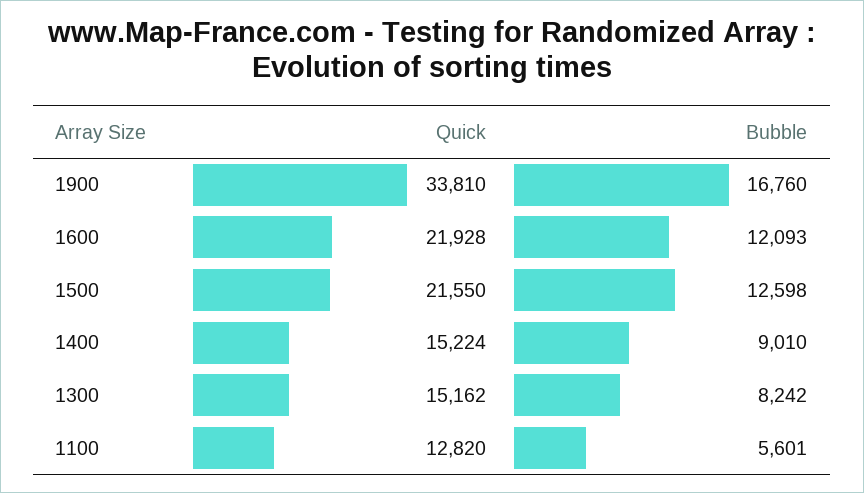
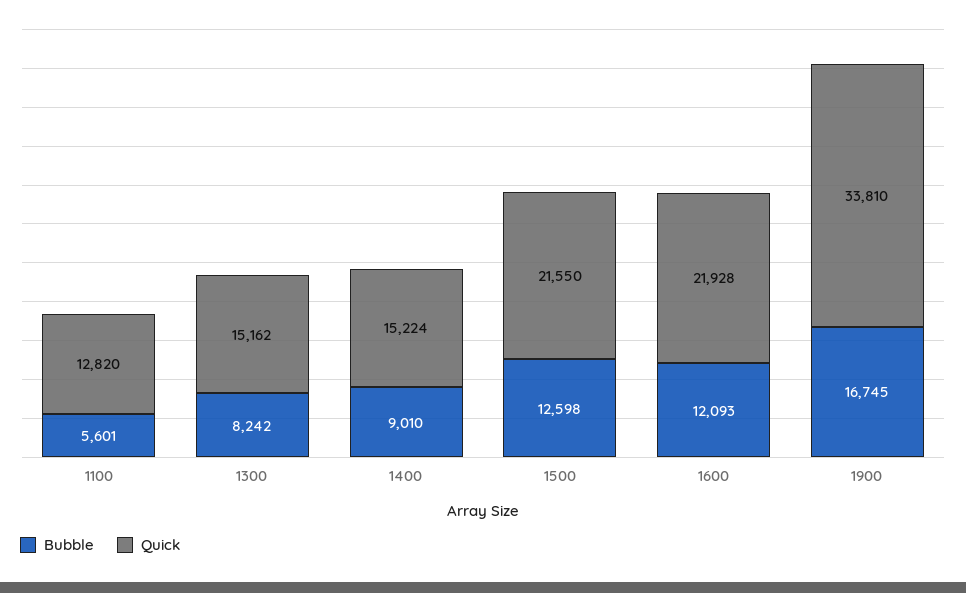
  {
    "Quick": {
      "1900": 33810,
      "1600": 21928,
      "1500": 21550,
      "1400": 15224,
      "1300": 15162,
      "1100": 12820
    },
    "Bubble": {
-     "1900": 16760,
+     "1900": 16745,
      "1600": 12093,
      "1500": 12598,
      "1400": 9010,
      "1300": 8242,
      "1100": 5601
    }
  }

